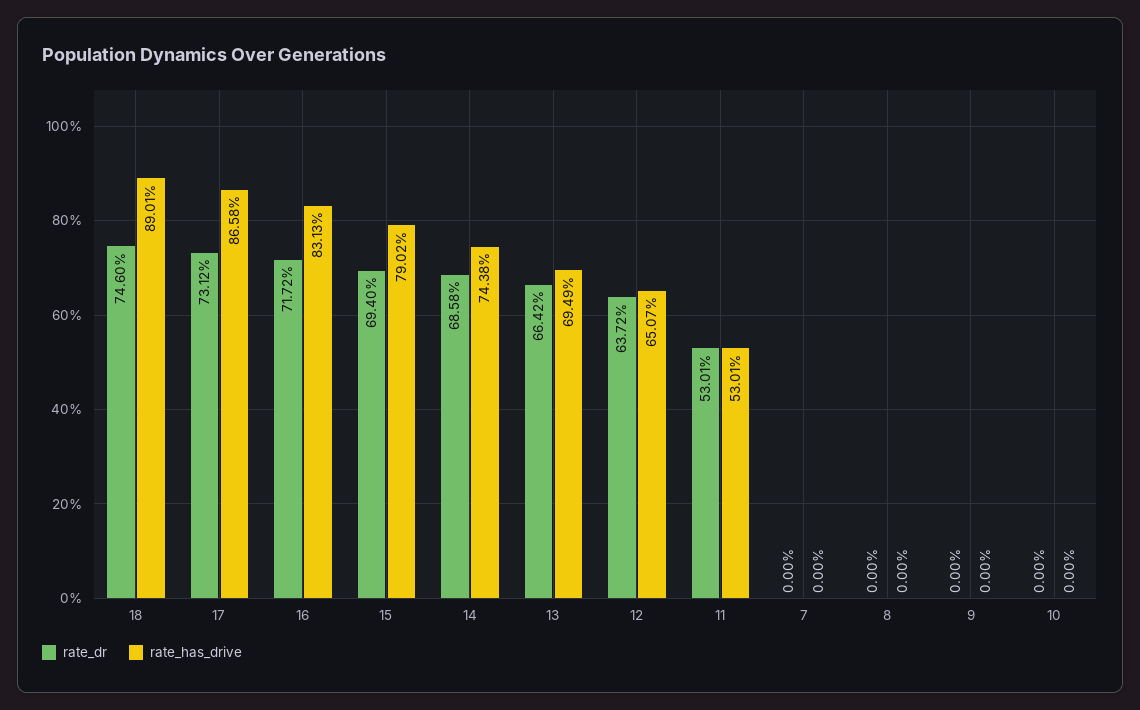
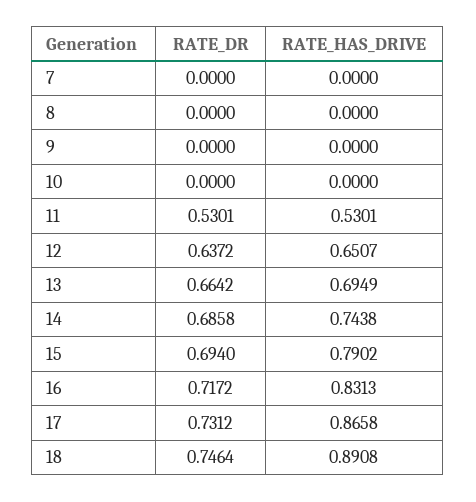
  {
    "rate_dr": {
-     "18": 0.746,
+     "18": 0.7464,
      "17": 0.7312,
      "16": 0.7172,
      "15": 0.694,
      "14": 0.6858,
      "13": 0.6642,
      "12": 0.6372,
      "11": 0.5301,
      "7": 0,
      "8": 0,
      "9": 0,
      "10": 0
    },
    "rate_has_drive": {
-     "18": 0.8901,
+     "18": 0.8908,
      "17": 0.8658,
      "16": 0.8313,
      "15": 0.7902,
      "14": 0.7438,
      "13": 0.6949,
      "12": 0.6507,
      "11": 0.5301,
      "7": 0,
      "8": 0,
      "9": 0,
      "10": 0
    }
  }

